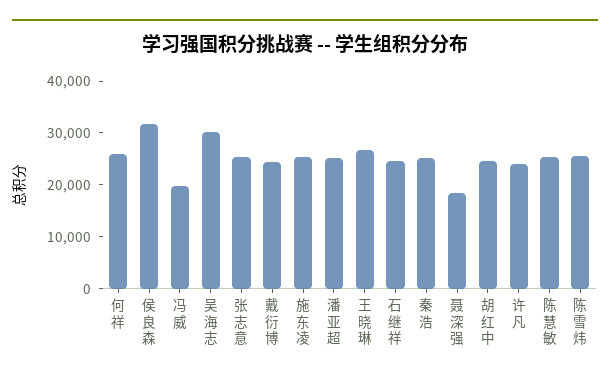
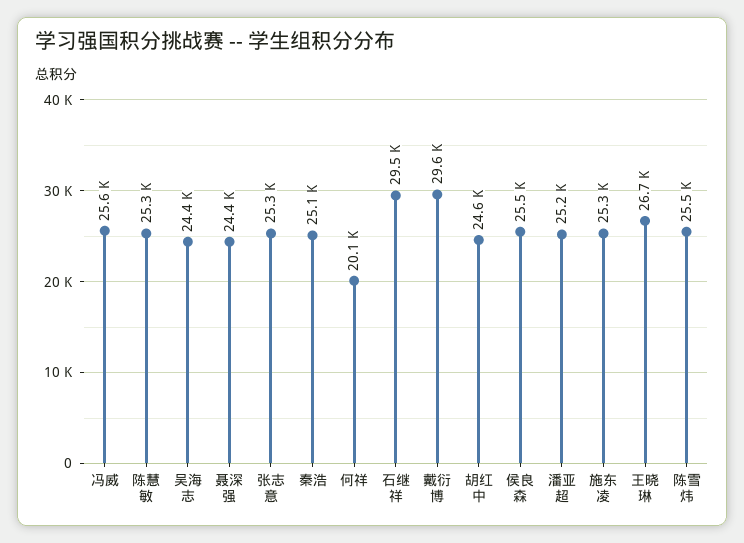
  {
-   "何祥": 26000,
+   "何祥": 20100,
-   "侯良森": 32000,
+   "侯良森": 25500,
-   "冯威": 20000,
+   "冯威": 25600,
-   "吴海志": 30000,
+   "吴海志": 24400,
    "张志意": 25300,
-   "戴衍博": 24000,
+   "戴衍博": 29600,
    "施东凌": 25300,
    "潘亚超": 25200,
    "王晓琳": 26700,
-   "石继祥": 24000,
+   "石继祥": 29500,
    "秦浩": 25100,
-   "聂深强": 18000,
+   "聂深强": 24400,
    "胡红中": 24600,
-   "许凡": 24000,
    "陈慧敏": 25300,
    "陈雪炜": 25500
  }

